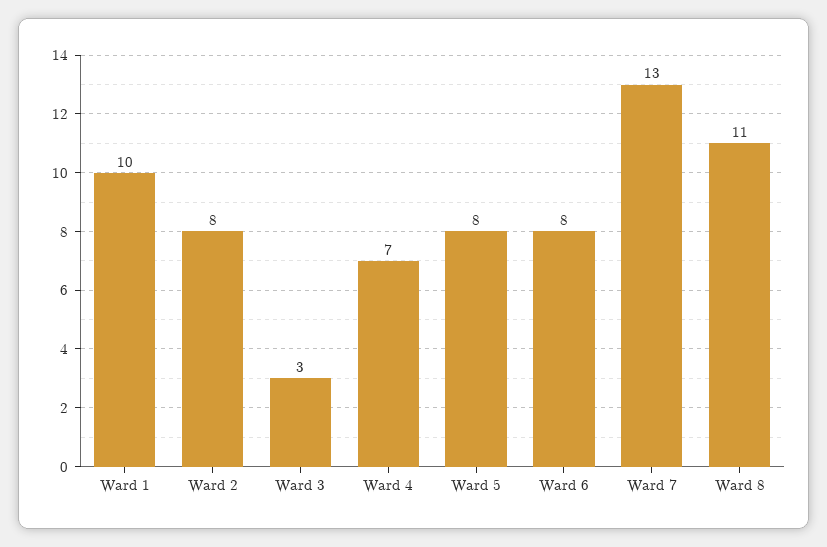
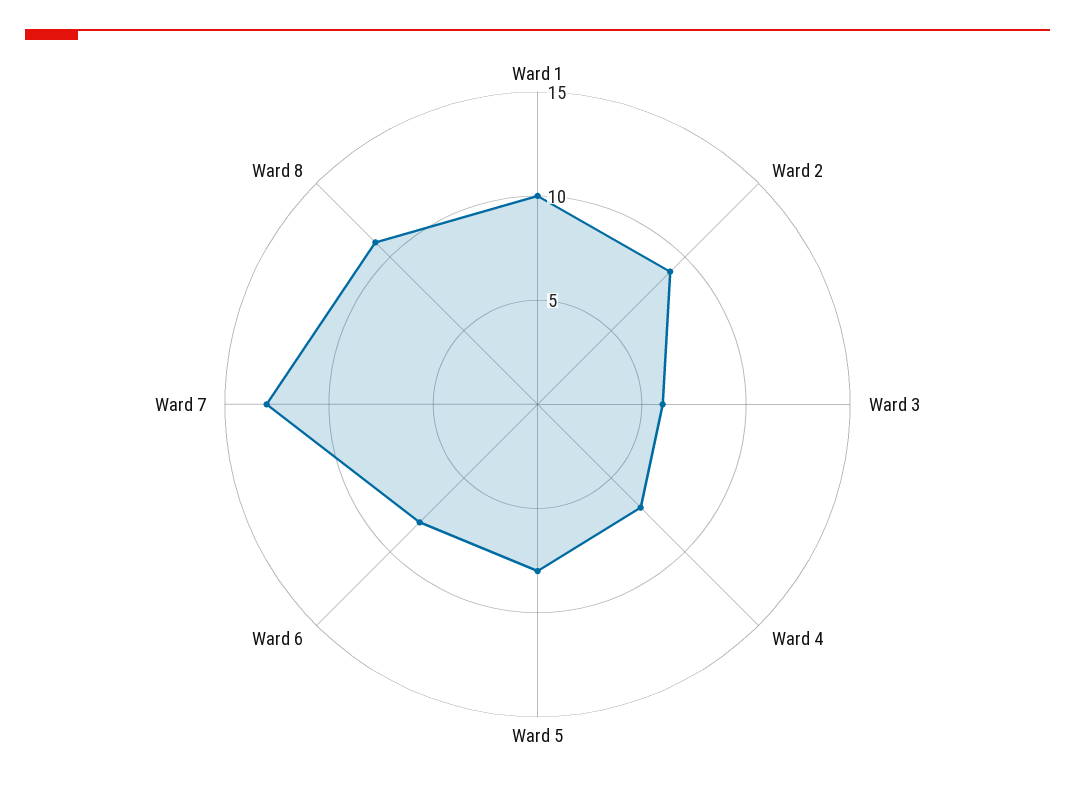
  {
    "Ward 1": 10,
-   "Ward 2": 8,
+   "Ward 2": 9,
-   "Ward 3": 3,
+   "Ward 3": 6,
    "Ward 4": 7,
    "Ward 5": 8,
    "Ward 6": 8,
    "Ward 7": 13,
    "Ward 8": 11
  }

